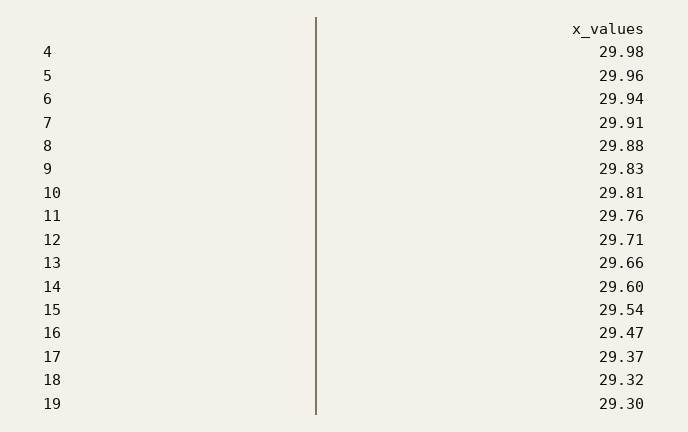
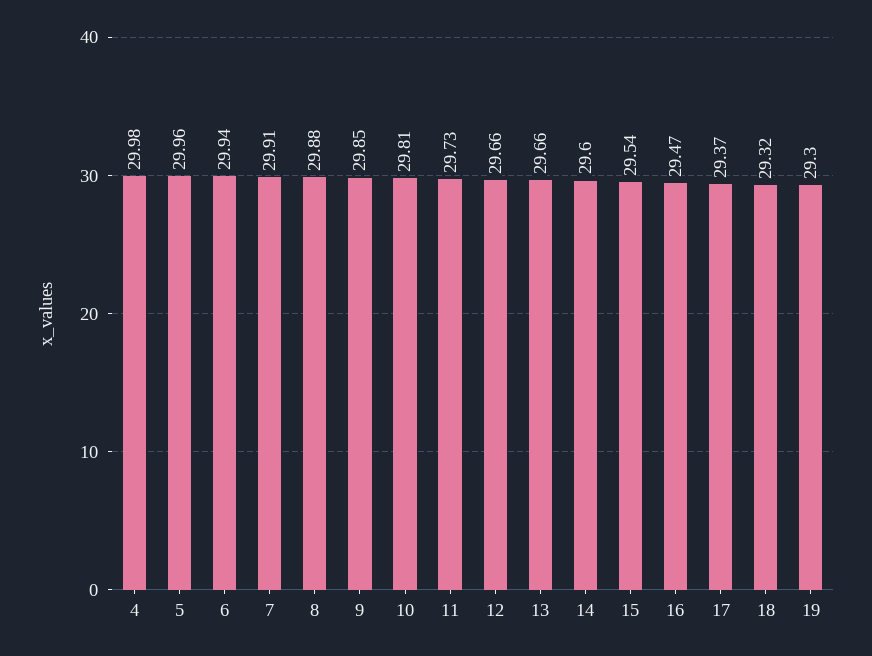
  {
    "4": 29.98,
    "5": 29.96,
    "6": 29.94,
    "7": 29.91,
    "8": 29.88,
-   "9": 29.83,
+   "9": 29.85,
    "10": 29.81,
-   "11": 29.76,
+   "11": 29.73,
-   "12": 29.71,
+   "12": 29.66,
    "13": 29.66,
    "14": 29.6,
    "15": 29.54,
    "16": 29.47,
    "17": 29.37,
    "18": 29.32,
    "19": 29.3
  }

